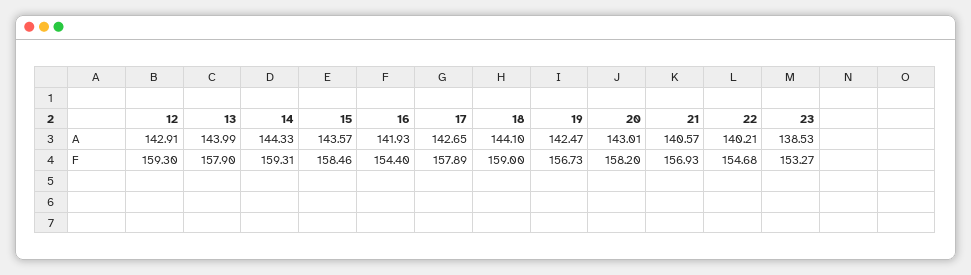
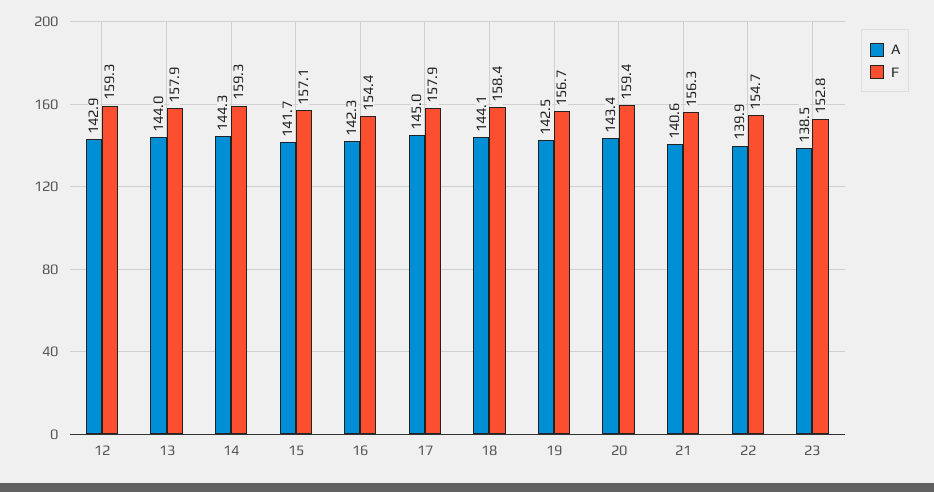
  {
    "A": {
      "12": 142.91,
      "13": 143.99,
      "14": 144.33,
-     "15": 143.57,
+     "15": 141.7,
-     "16": 141.93,
+     "16": 142.3,
-     "17": 142.65,
+     "17": 145,
      "18": 144.1,
      "19": 142.47,
-     "20": 143.01,
+     "20": 143.4,
      "21": 140.57,
-     "22": 140.21,
+     "22": 139.9,
      "23": 138.53
    },
    "F": {
      "12": 159.3,
      "13": 157.9,
      "14": 159.31,
-     "15": 158.46,
+     "15": 157.1,
      "16": 154.4,
      "17": 157.89,
-     "18": 159,
+     "18": 158.4,
      "19": 156.73,
-     "20": 158.2,
+     "20": 159.4,
-     "21": 156.93,
+     "21": 156.3,
      "22": 154.68,
-     "23": 153.27
+     "23": 152.8
    }
  }

